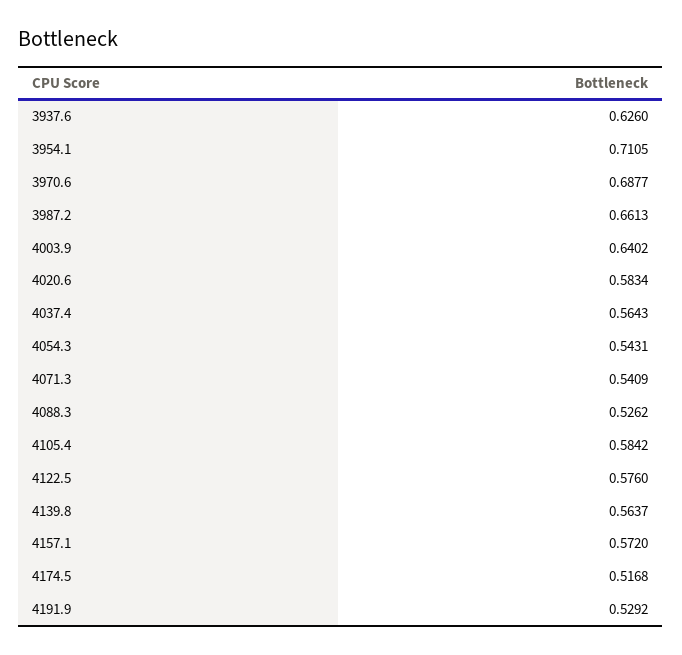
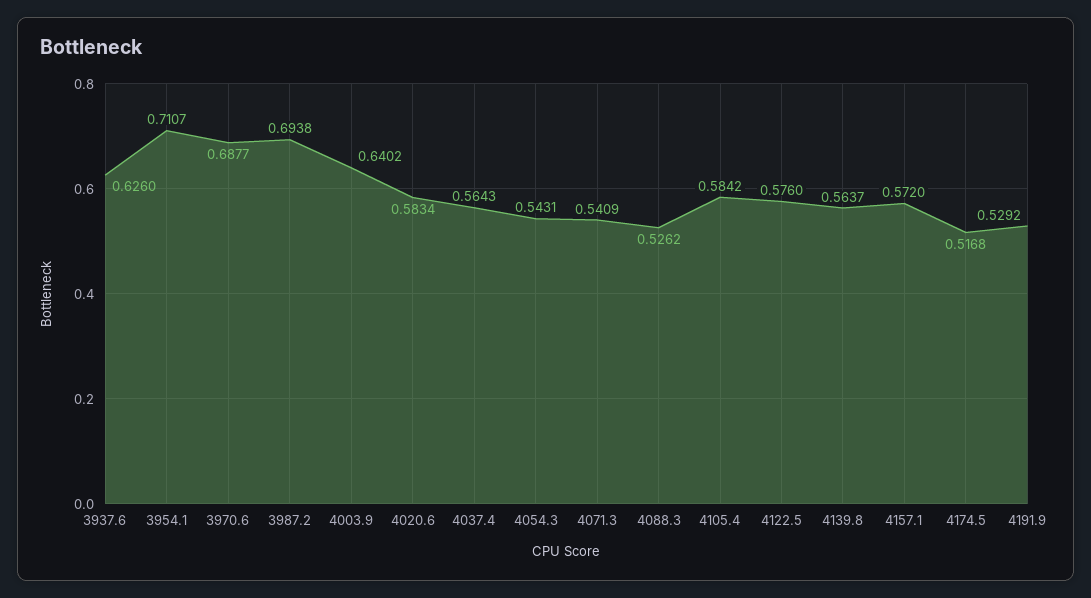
  {
    "3937.6": 0.626,
-   "3954.1": 0.7105,
+   "3954.1": 0.7107,
    "3970.6": 0.6877,
-   "3987.2": 0.6613,
+   "3987.2": 0.6938,
    "4003.9": 0.6402,
    "4020.6": 0.5834,
    "4037.4": 0.5643,
    "4054.3": 0.5431,
    "4071.3": 0.5409,
    "4088.3": 0.5262,
    "4105.4": 0.5842,
    "4122.5": 0.576,
    "4139.8": 0.5637,
    "4157.1": 0.572,
    "4174.5": 0.5168,
    "4191.9": 0.5292
  }

